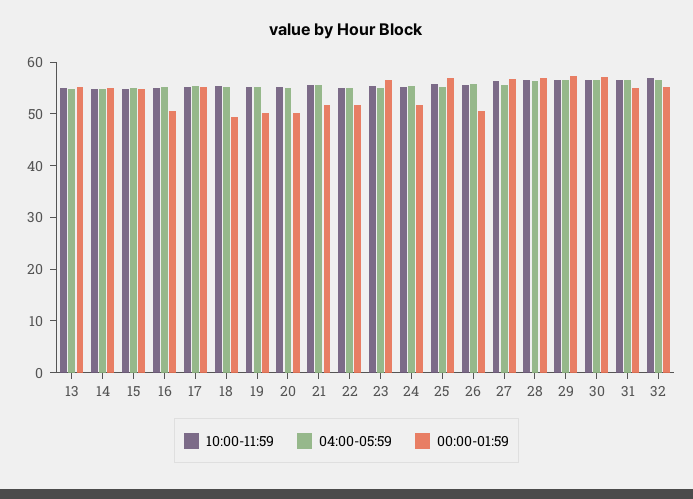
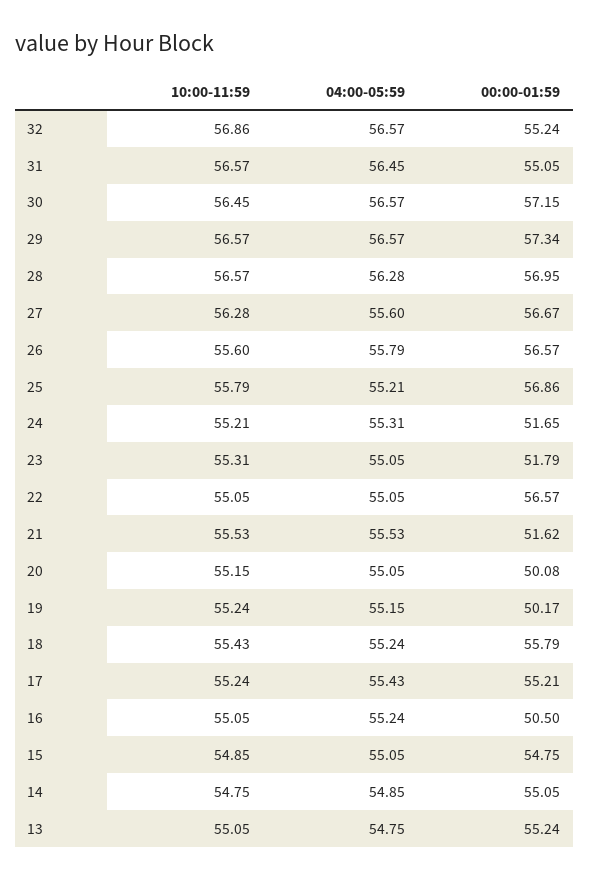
  {
    "10:00-11:59": {
      "13": 55.05,
      "14": 54.75,
      "15": 54.85,
      "16": 55.05,
      "17": 55.24,
      "18": 55.43,
      "19": 55.24,
      "20": 55.15,
      "21": 55.53,
      "22": 55.05,
      "23": 55.31,
      "24": 55.21,
      "25": 55.79,
      "26": 55.6,
      "27": 56.28,
      "28": 56.57,
      "29": 56.57,
      "30": 56.45,
      "31": 56.57,
      "32": 56.86
    },
    "04:00-05:59": {
      "13": 54.75,
      "14": 54.85,
      "15": 55.05,
      "16": 55.24,
      "17": 55.43,
      "18": 55.24,
      "19": 55.15,
      "20": 55.05,
      "21": 55.53,
      "22": 55.05,
      "23": 55.05,
      "24": 55.31,
      "25": 55.21,
      "26": 55.79,
      "27": 55.6,
      "28": 56.28,
      "29": 56.57,
      "30": 56.57,
      "31": 56.45,
      "32": 56.57
    },
    "00:00-01:59": {
      "13": 55.24,
      "14": 55.05,
      "15": 54.75,
      "16": 50.5,
      "17": 55.21,
-     "18": 50,
+     "18": 55.79,
      "19": 50.17,
      "20": 50.08,
      "21": 51.62,
-     "22": 52,
+     "22": 56.57,
-     "23": 56,
+     "23": 51.79,
      "24": 51.65,
      "25": 56.86,
-     "26": 50,
+     "26": 56.57,
      "27": 56.67,
      "28": 56.95,
      "29": 57.34,
      "30": 57.15,
      "31": 55.05,
      "32": 55.24
    }
  }

